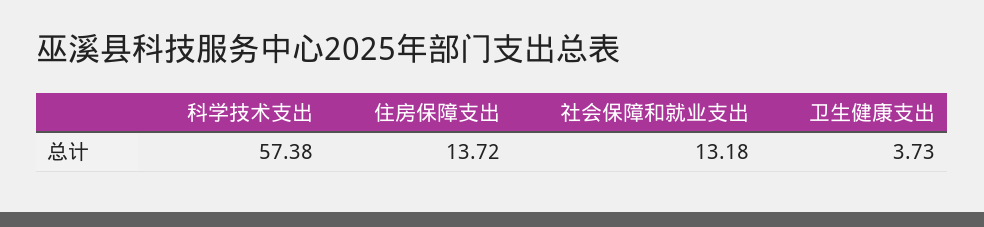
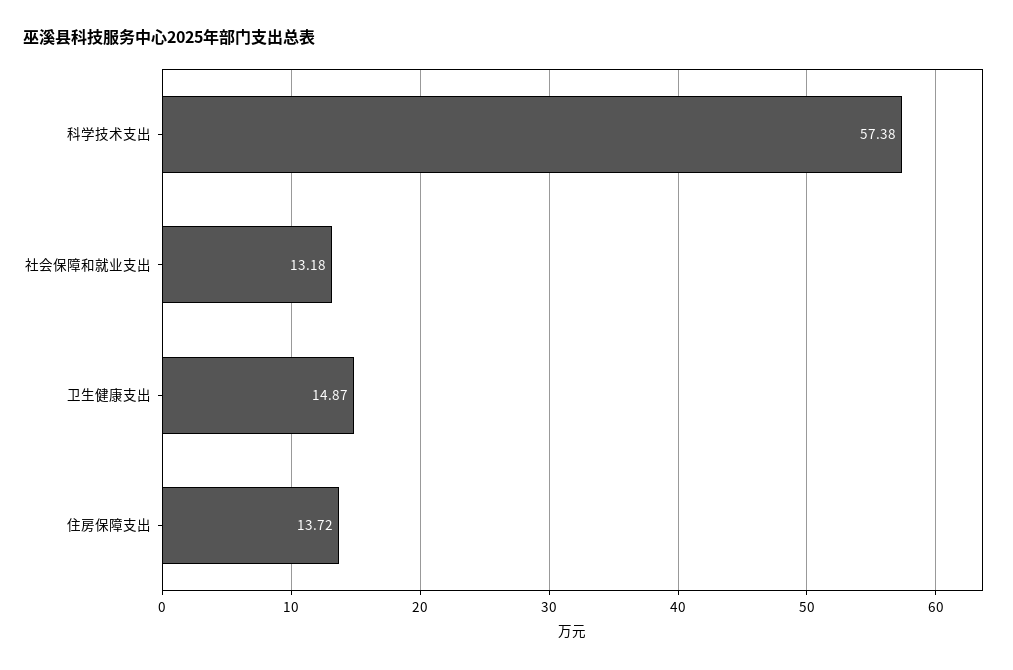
  {
    "科学技术支出": 57.38,
    "住房保障支出": 13.72,
    "社会保障和就业支出": 13.18,
-   "卫生健康支出": 3.73
+   "卫生健康支出": 14.87
  }

